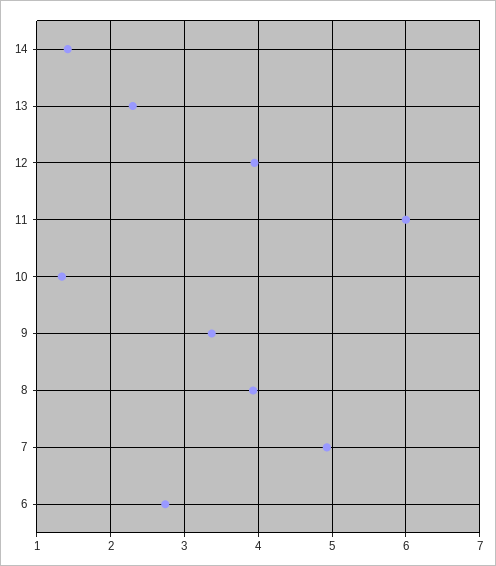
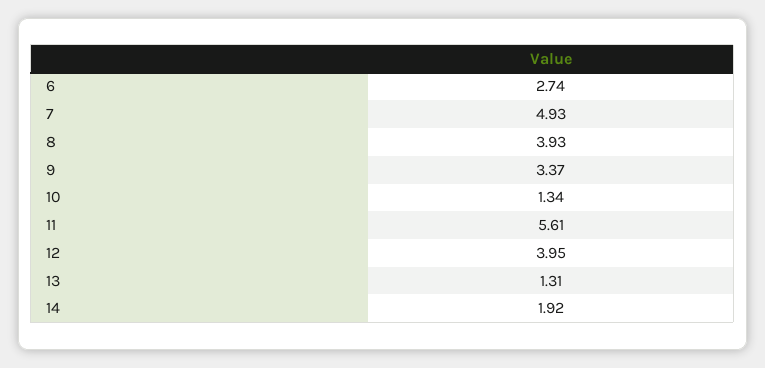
  {
-   "14": 1.4,
+   "14": 1.92,
-   "13": 2.3,
+   "13": 1.31,
    "12": 3.95,
-   "11": 6,
+   "11": 5.61,
    "10": 1.34,
    "9": 3.37,
    "8": 3.93,
    "7": 4.93,
    "6": 2.74
  }

